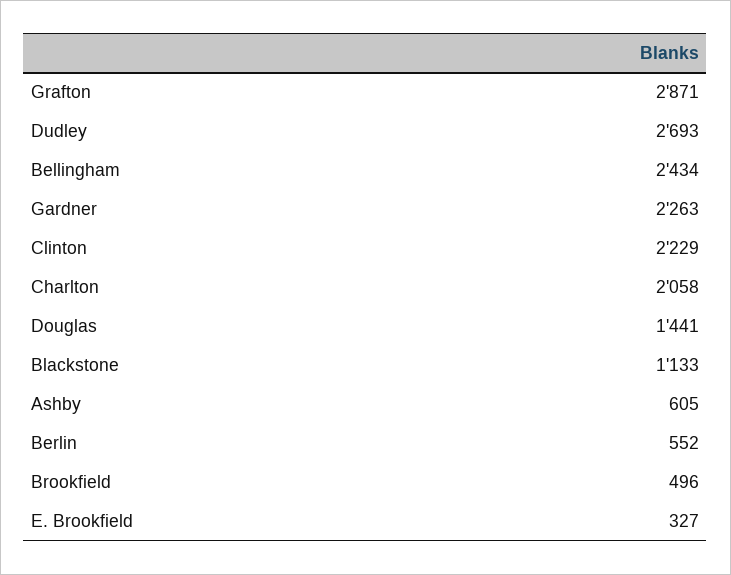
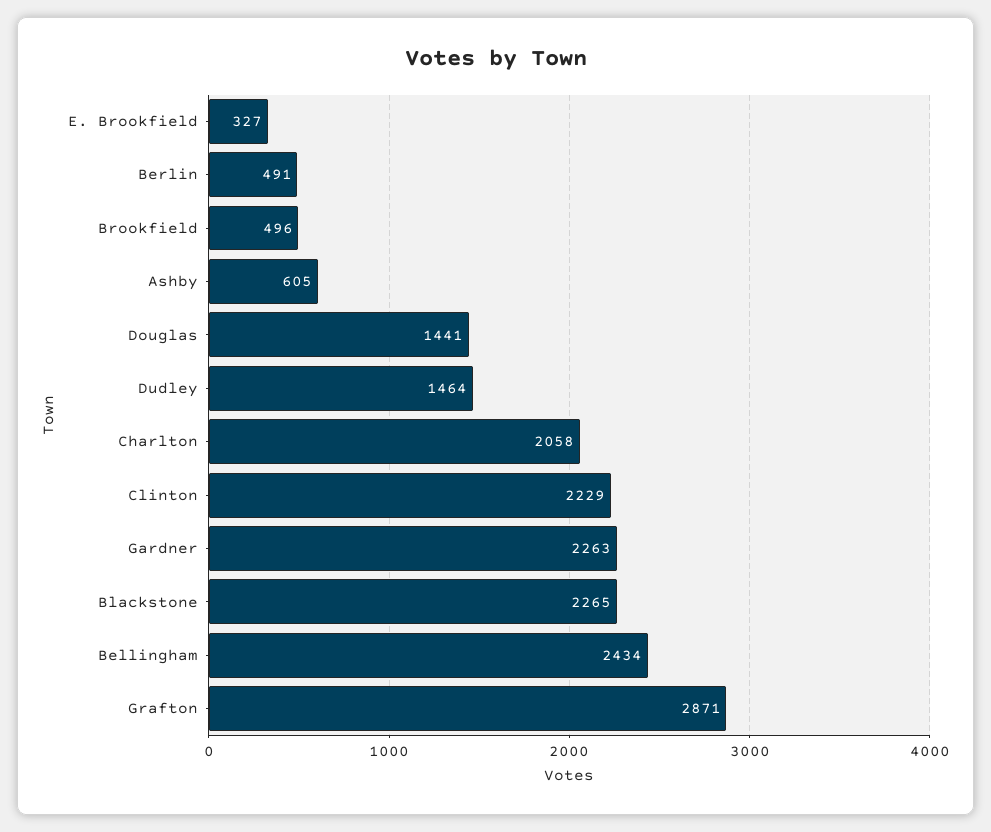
  {
    "Grafton": 2871,
-   "Dudley": 2693,
+   "Dudley": 1464,
    "Bellingham": 2434,
    "Gardner": 2263,
    "Clinton": 2229,
    "Charlton": 2058,
    "Douglas": 1441,
-   "Blackstone": 1133,
+   "Blackstone": 2265,
    "Ashby": 605,
-   "Berlin": 552,
+   "Berlin": 491,
    "Brookfield": 496,
    "E. Brookfield": 327
  }

